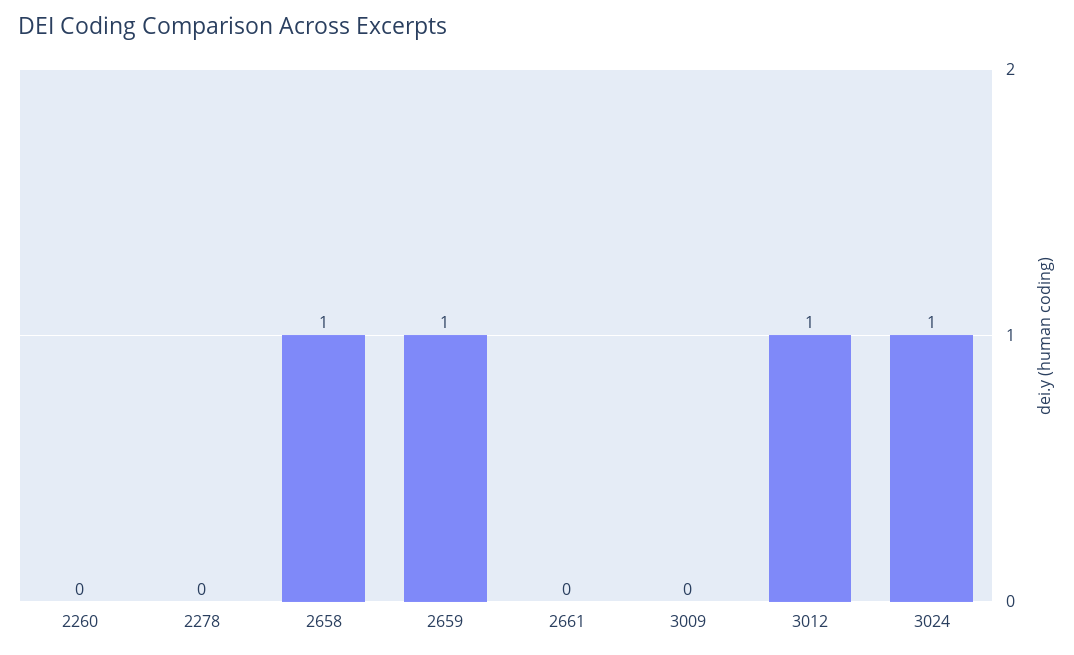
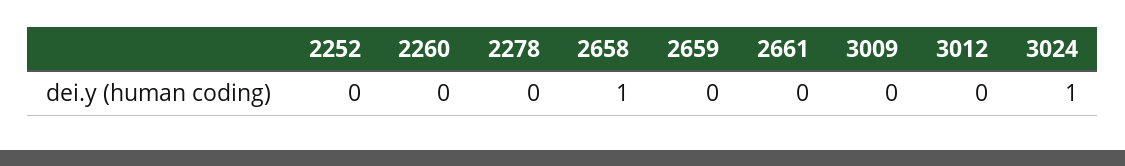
  {
    "2260": 0,
    "2278": 0,
    "2658": 1,
-   "2659": 1,
+   "2659": 0,
    "2661": 0,
    "3009": 0,
-   "3012": 1,
+   "3012": 0,
-   "3024": 1
+   "3024": 1,
+   "2252": 0
  }

